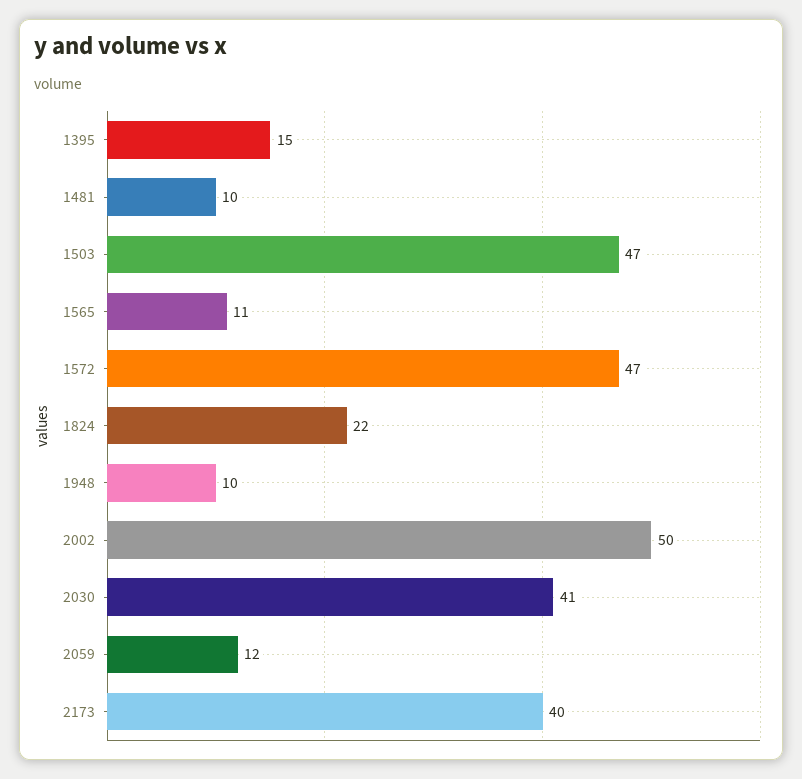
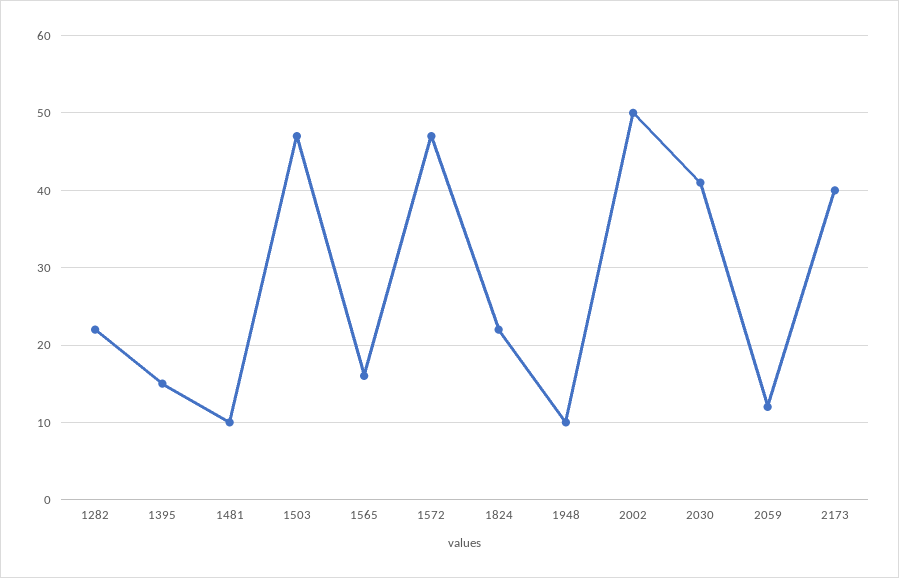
  {
    "1395": 15,
    "1481": 10,
    "1503": 47,
-   "1565": 11,
+   "1565": 16,
    "1572": 47,
    "1824": 22,
    "1948": 10,
    "2002": 50,
    "2030": 41,
    "2059": 12,
-   "2173": 40
+   "2173": 40,
+   "1282": 22
  }

